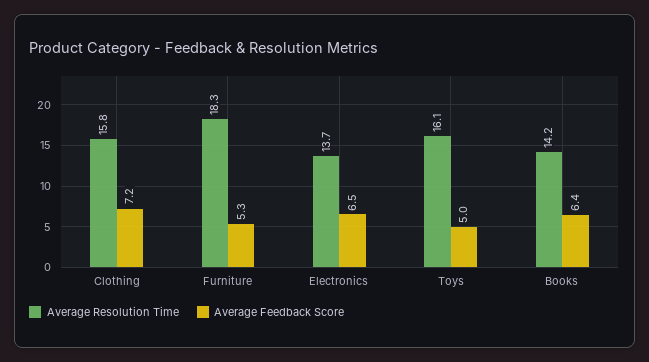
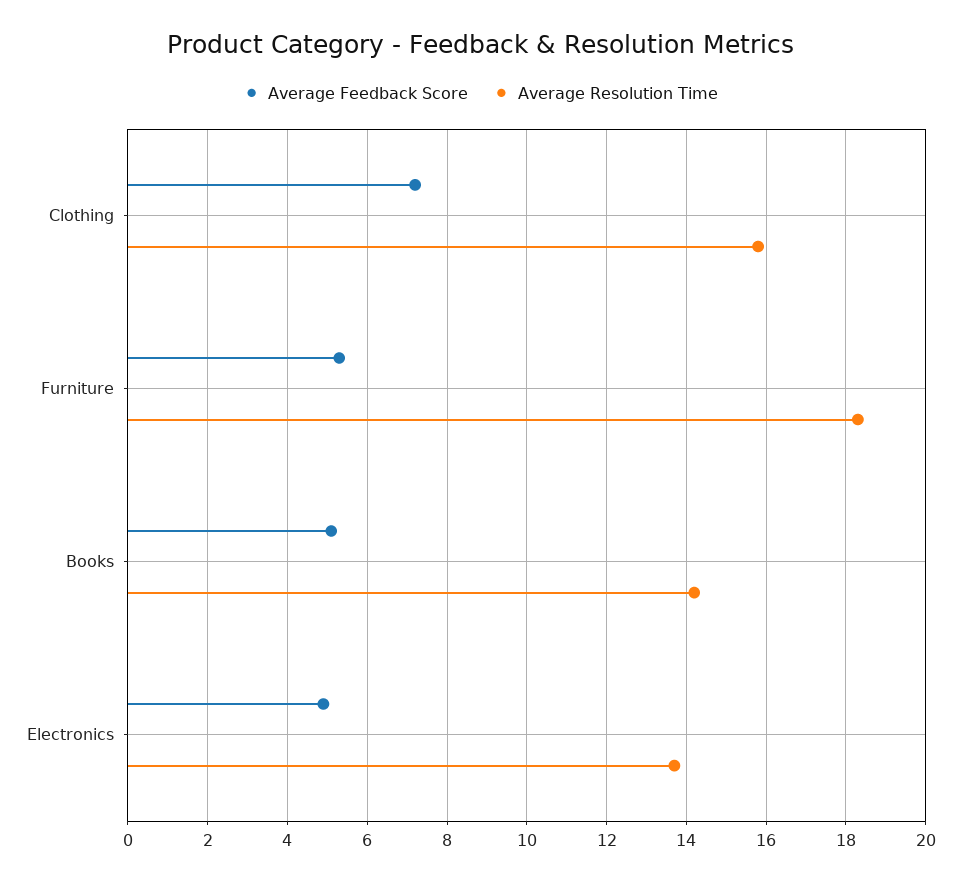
  {
    "Average Resolution Time": {
      "Clothing": 15.8,
      "Furniture": 18.3,
      "Electronics": 13.7,
-     "Toys": 16.1,
      "Books": 14.2
    },
    "Average Feedback Score": {
      "Clothing": 7.2,
      "Furniture": 5.3,
-     "Electronics": 6.5,
+     "Electronics": 5,
-     "Toys": 5,
-     "Books": 6.4
+     "Books": 5
    }
  }

